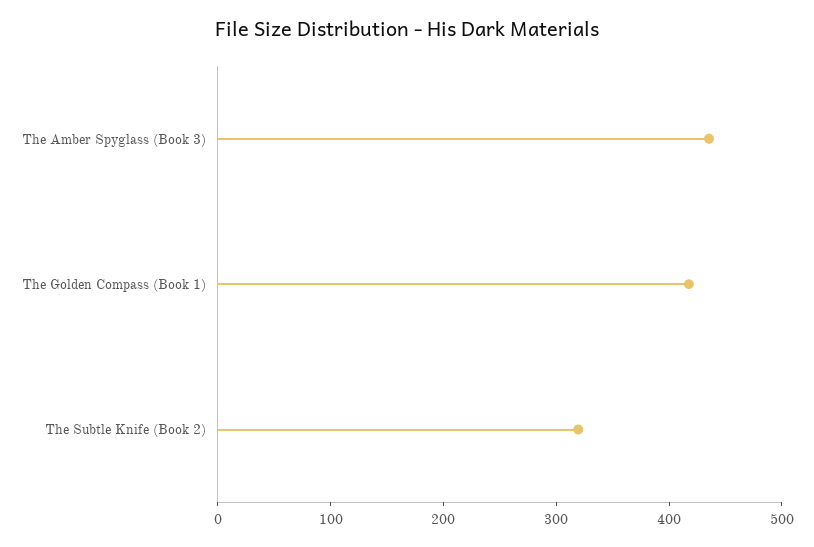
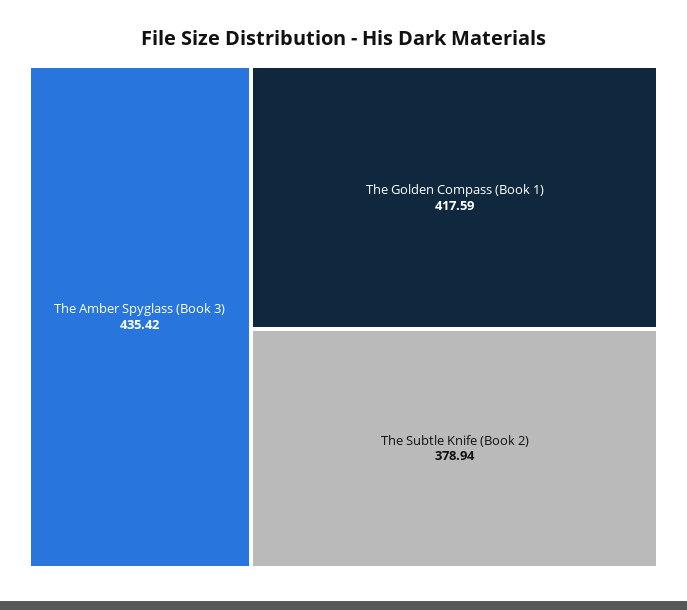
  {
    "The Amber Spyglass (Book 3)": 435.42,
    "The Golden Compass (Book 1)": 417.59,
-   "The Subtle Knife (Book 2)": 320
+   "The Subtle Knife (Book 2)": 378.94
  }

